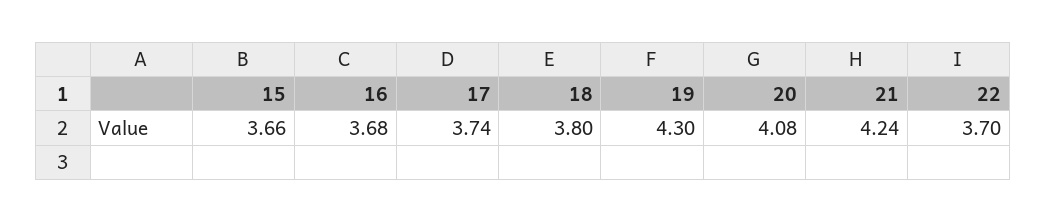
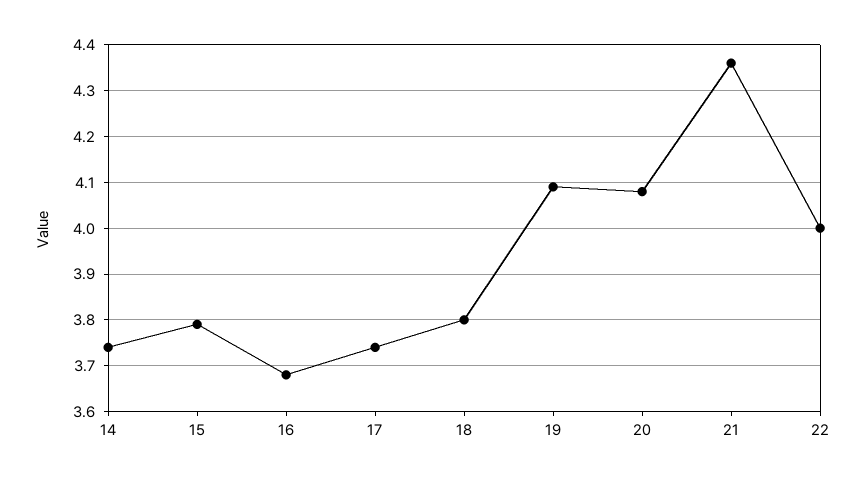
  {
-   "15": 3.66,
+   "15": 3.8,
    "16": 3.68,
    "17": 3.74,
    "18": 3.8,
-   "19": 4.3,
+   "19": 4.1,
    "20": 4.08,
-   "21": 4.24,
+   "21": 4.35,
-   "22": 3.7
+   "22": 4,
+   "14": 3.75
  }

